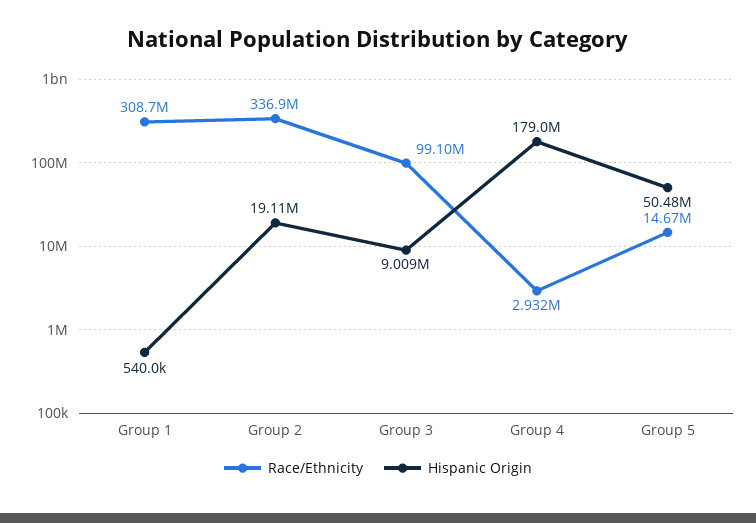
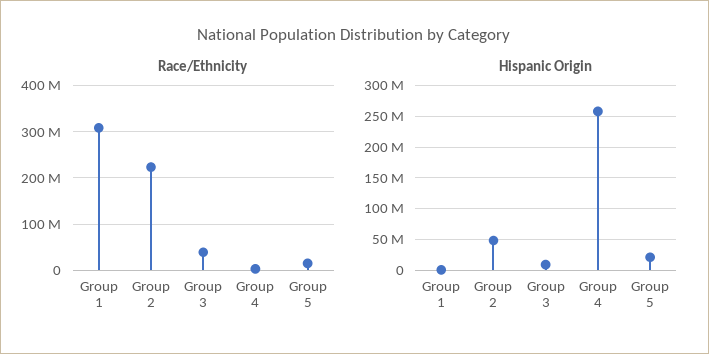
  {
    "Race/Ethnicity": {
      "Group 1": 308700000,
-     "Group 2": 336900000,
+     "Group 2": 220000000,
-     "Group 3": 99100000,
+     "Group 3": 40000000,
      "Group 4": 2932000,
      "Group 5": 14670000
    },
    "Hispanic Origin": {
      "Group 1": 540000,
-     "Group 2": 19110000,
+     "Group 2": 50000000,
      "Group 3": 9009000,
-     "Group 4": 179000000,
+     "Group 4": 260000000,
-     "Group 5": 50480000
+     "Group 5": 20000000
    }
  }

